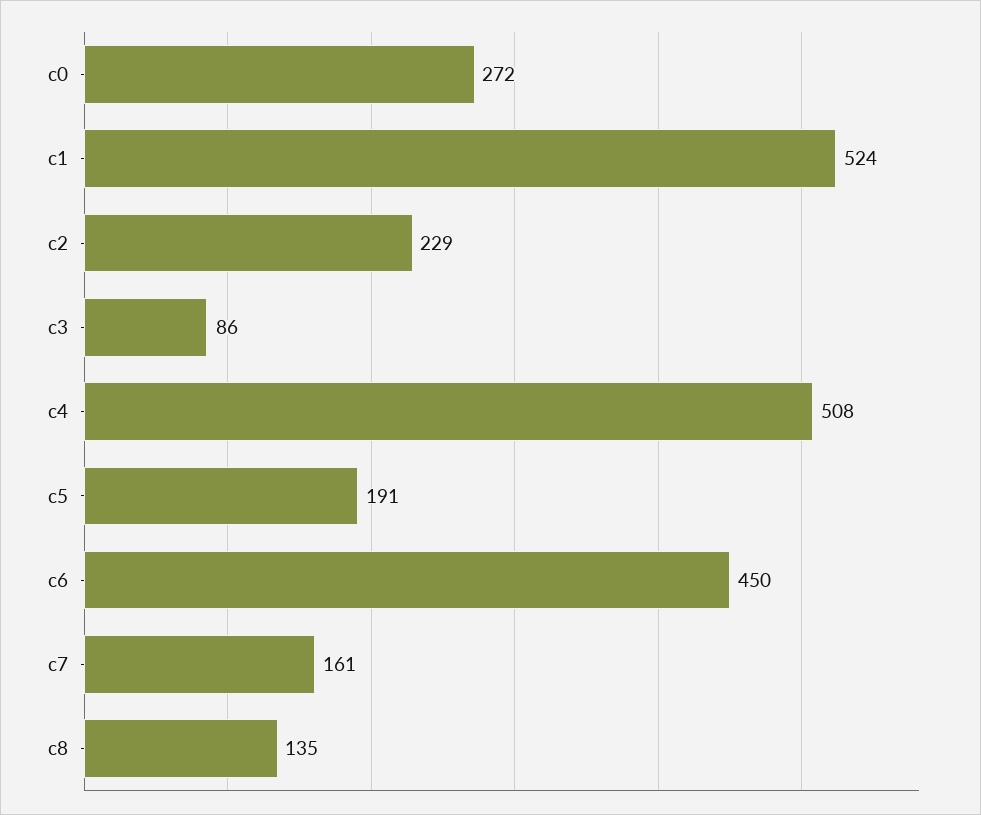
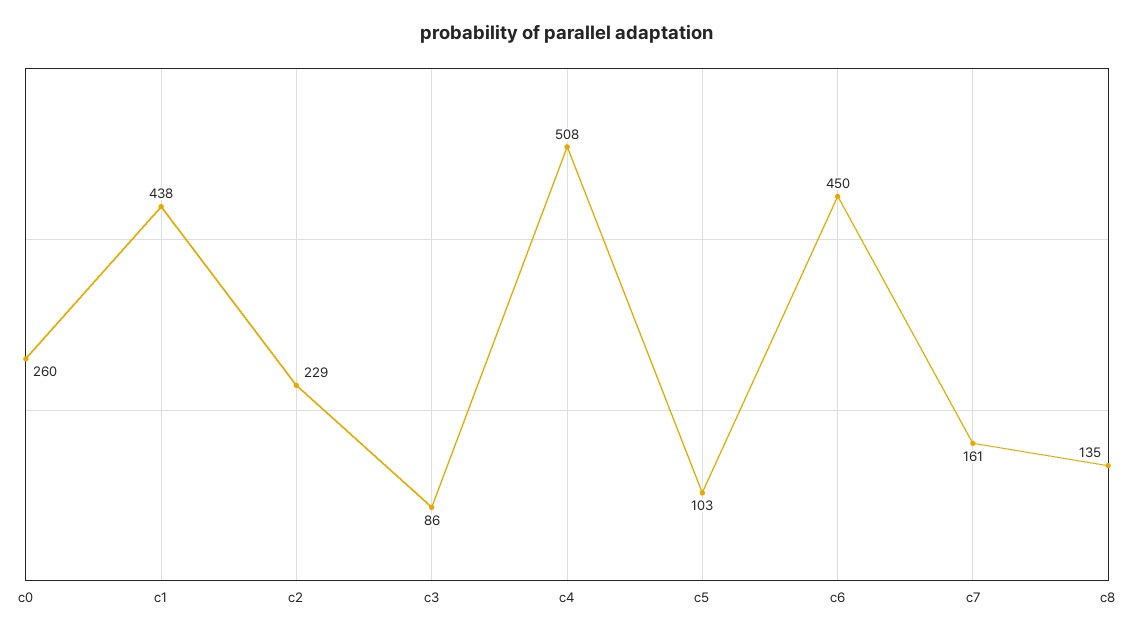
  {
-   "c0": 272,
+   "c0": 260,
-   "c1": 524,
+   "c1": 438,
    "c2": 229,
    "c3": 86,
    "c4": 508,
-   "c5": 191,
+   "c5": 103,
    "c6": 450,
    "c7": 161,
    "c8": 135
  }

